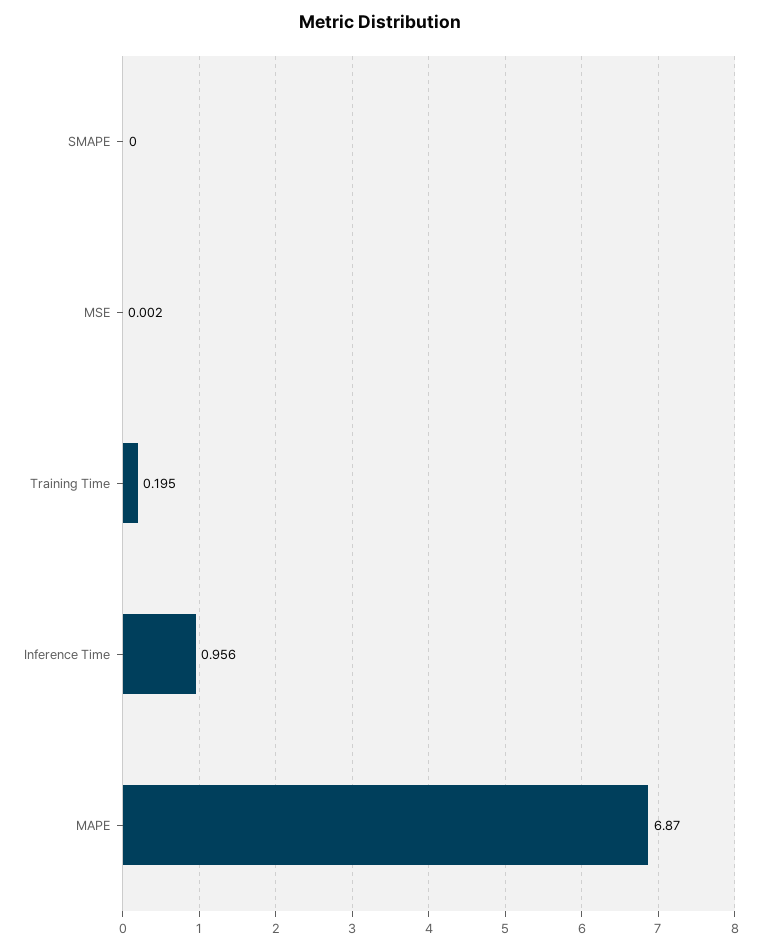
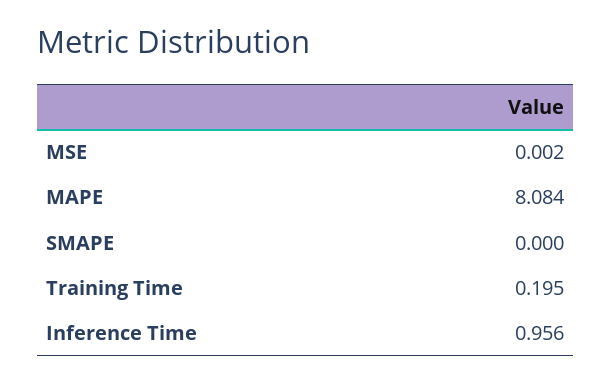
  {
    "SMAPE": 0,
    "MSE": 0.002,
    "Training Time": 0.195,
    "Inference Time": 0.956,
-   "MAPE": 6.87
+   "MAPE": 8.084
  }

